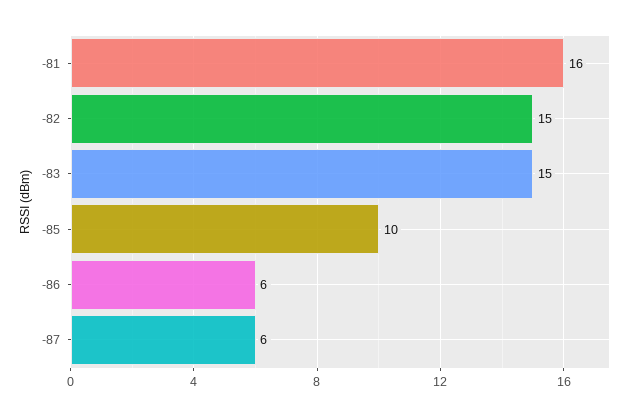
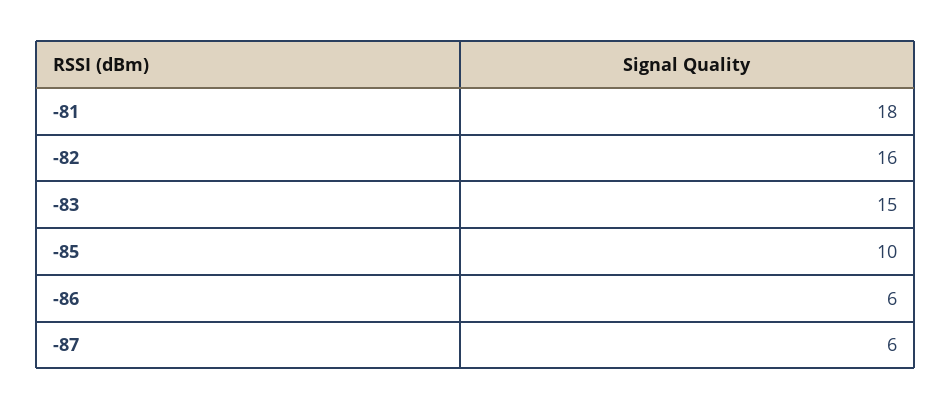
  {
-   "-81": 16,
+   "-81": 18,
-   "-82": 15,
+   "-82": 16,
    "-83": 15,
    "-85": 10,
    "-86": 6,
    "-87": 6
  }

